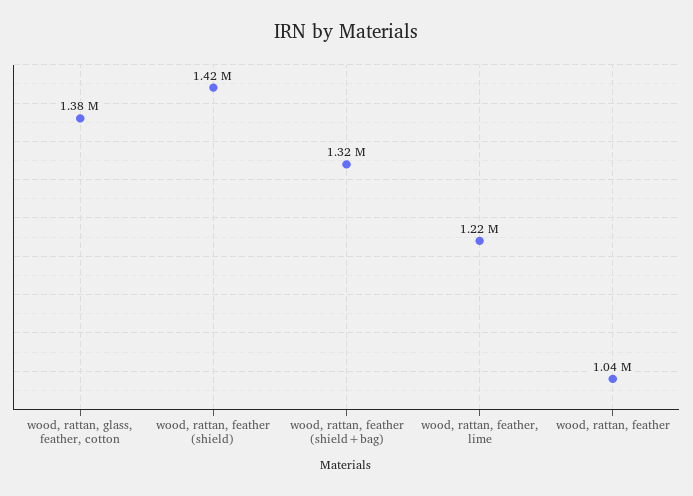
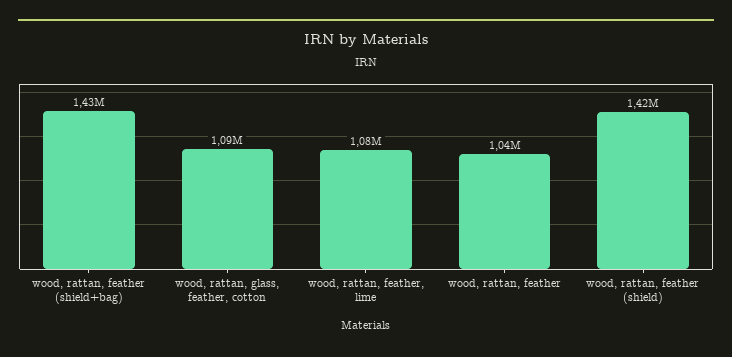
  {
-   "wood, rattan, glass, feather, cotton": 1380000,
+   "wood, rattan, glass, feather, cotton": 1090000,
    "wood, rattan, feather (shield)": 1420000,
-   "wood, rattan, feather (shield+bag)": 1320000,
+   "wood, rattan, feather (shield+bag)": 1430000,
-   "wood, rattan, feather, lime": 1220000,
+   "wood, rattan, feather, lime": 1080000,
    "wood, rattan, feather": 1040000
  }

